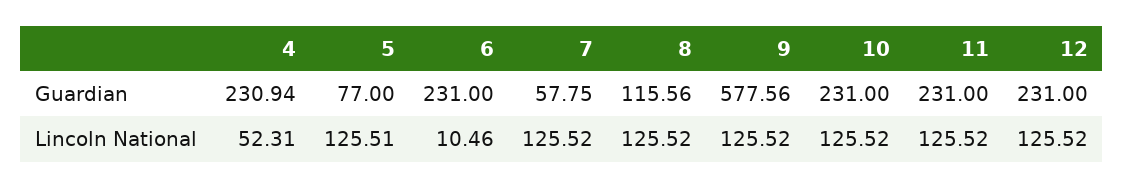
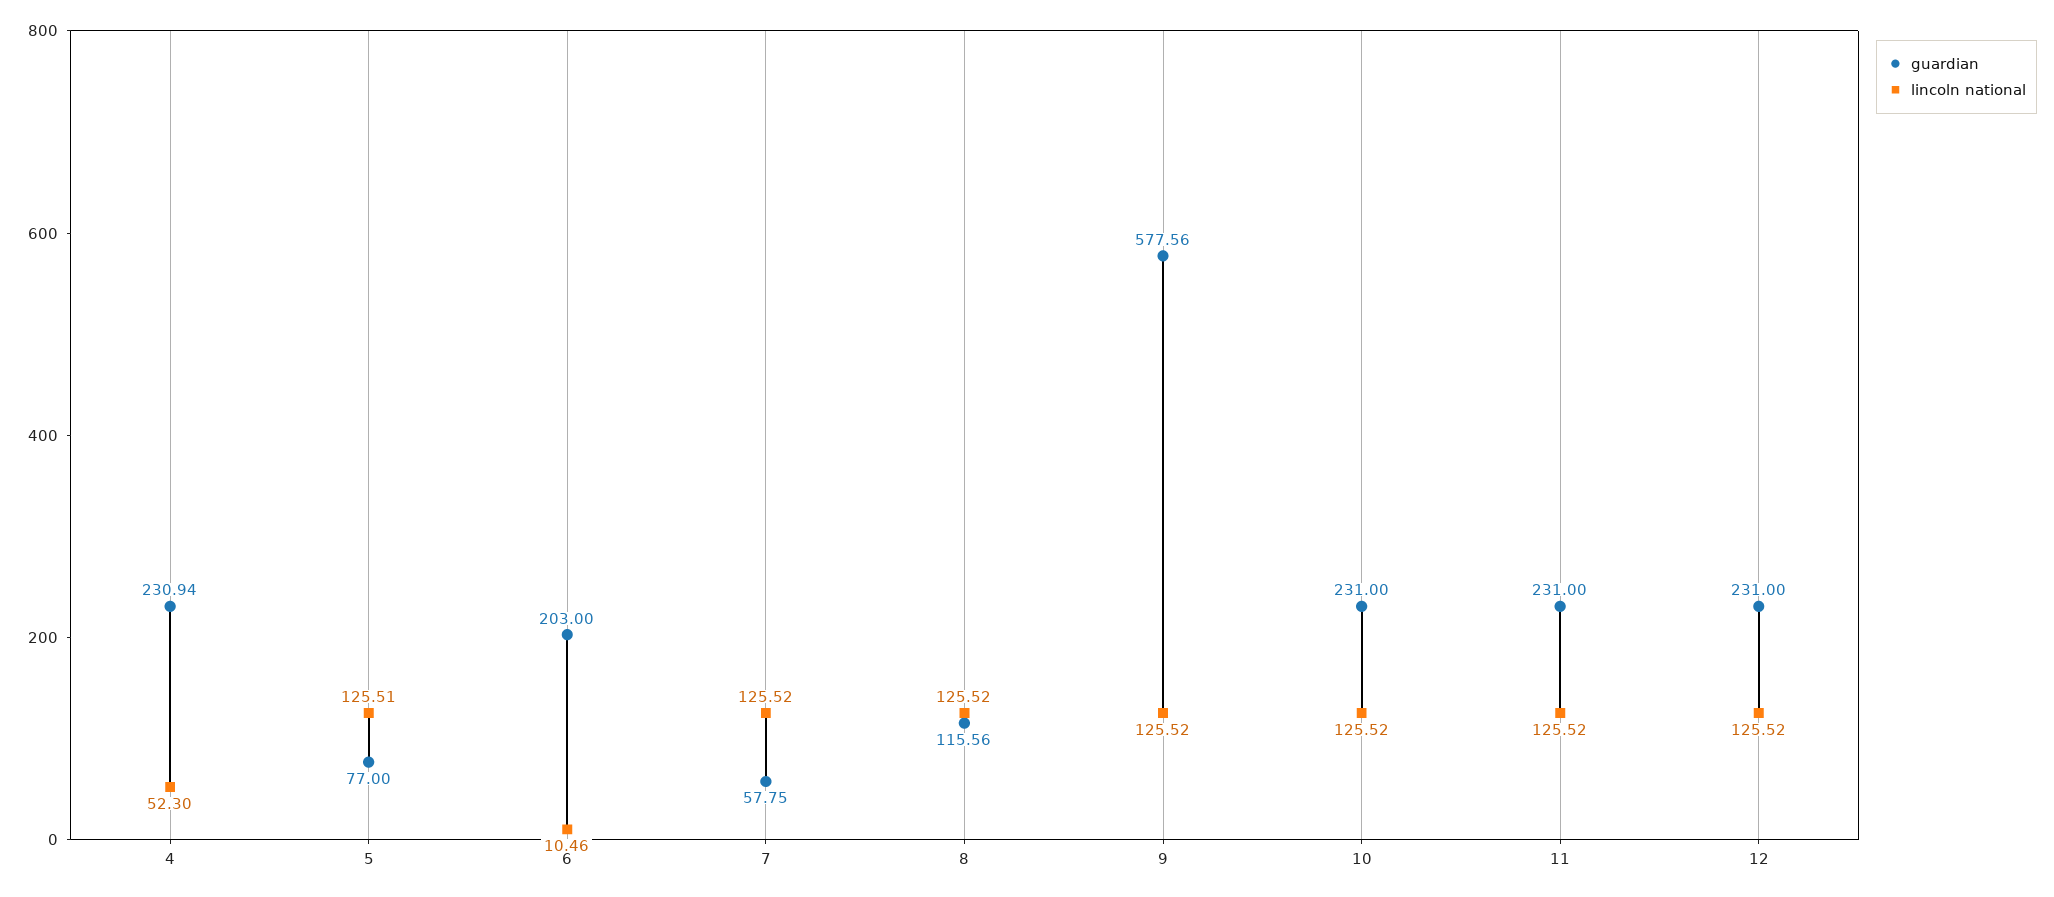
  {
    "Guardian": {
      "4": 230.94,
      "5": 77,
-     "6": 231,
+     "6": 203,
      "7": 57.75,
      "8": 115.56,
      "9": 577.56,
      "10": 231,
      "11": 231,
      "12": 231
    },
    "Lincoln National": {
-     "4": 52.31,
+     "4": 52.3,
      "5": 125.51,
      "6": 10.46,
      "7": 125.52,
      "8": 125.52,
      "9": 125.52,
      "10": 125.52,
      "11": 125.52,
      "12": 125.52
    }
  }

